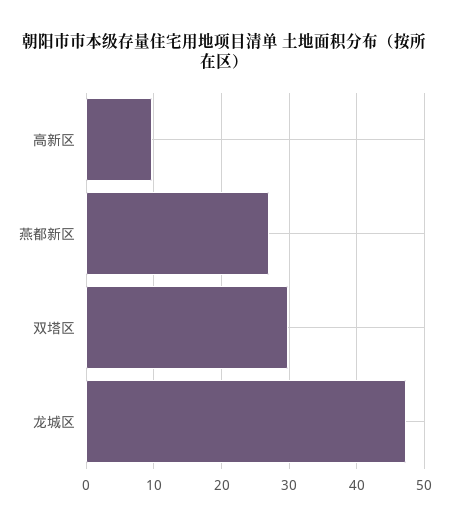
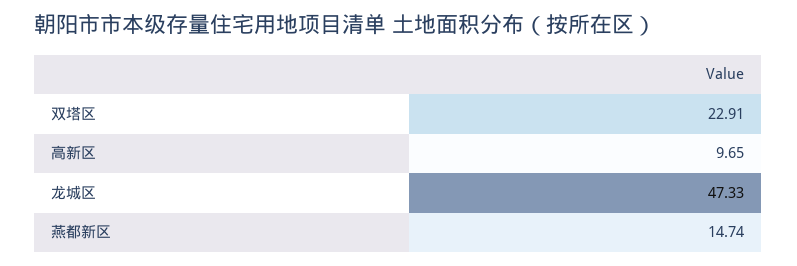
  {
    "高新区": 9.65,
-   "燕都新区": 27,
+   "燕都新区": 14.74,
-   "双塔区": 30,
+   "双塔区": 22.91,
    "龙城区": 47.33
  }

